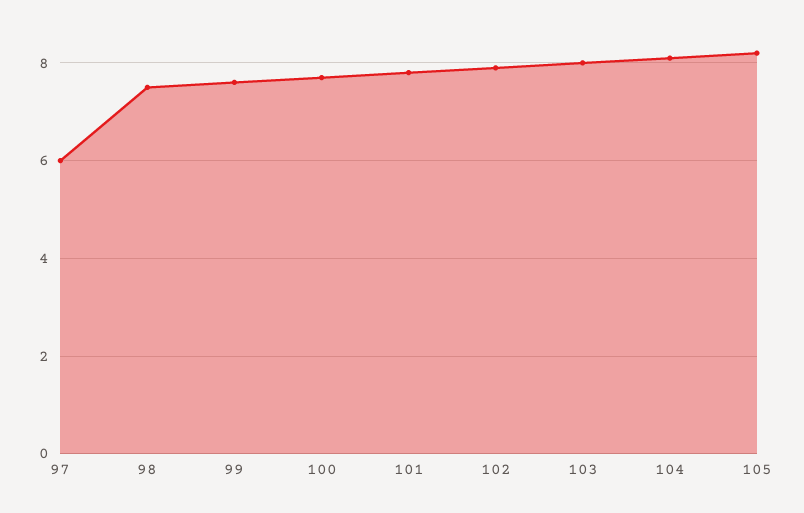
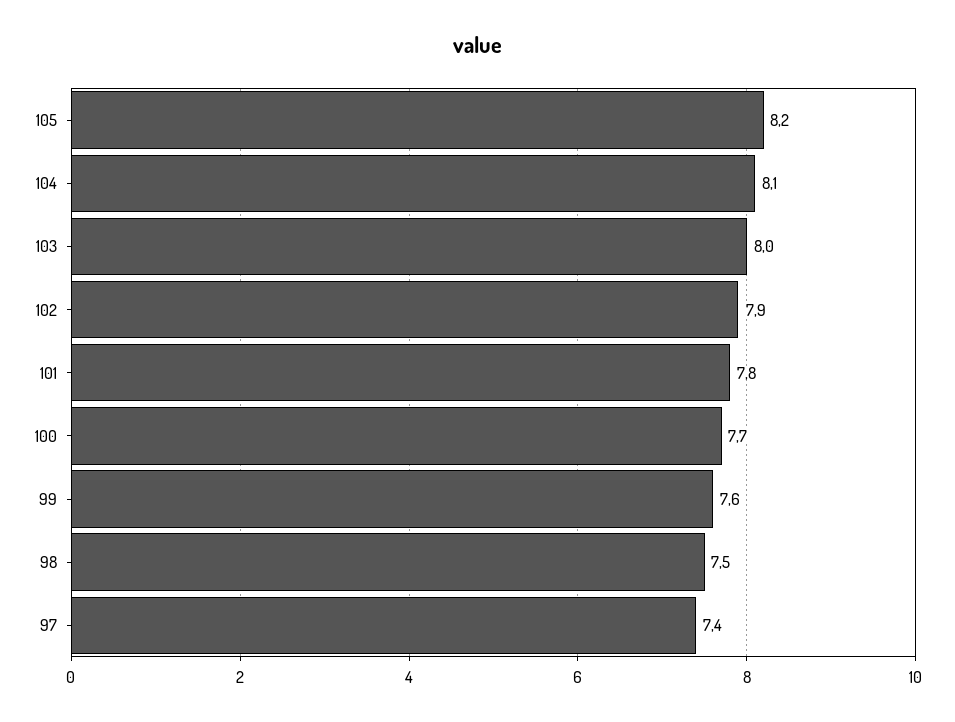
  {
-   "97": 6,
+   "97": 7.4,
    "98": 7.5,
    "99": 7.6,
    "100": 7.7,
    "101": 7.8,
    "102": 7.9,
    "103": 8,
    "104": 8.1,
    "105": 8.2
  }

